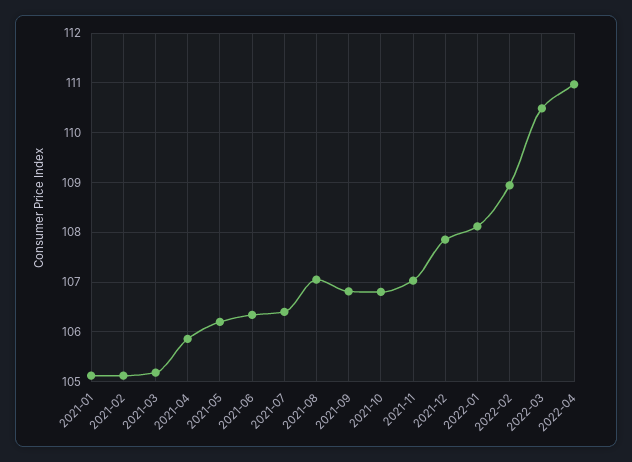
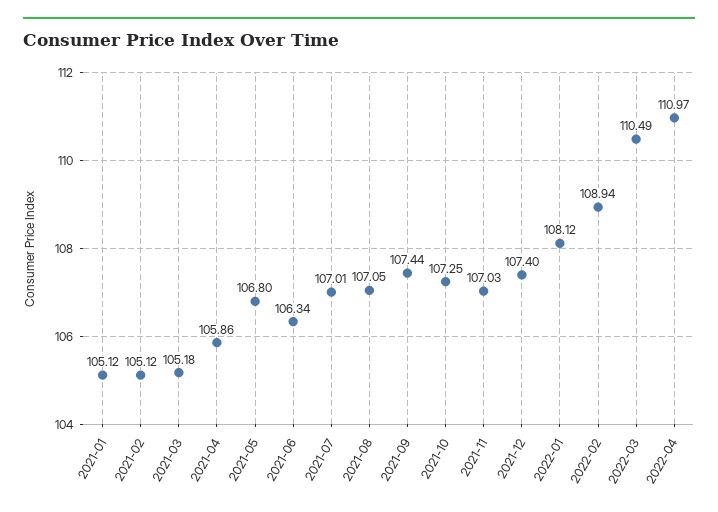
  {
    "2021-01": 105.12,
    "2021-02": 105.12,
    "2021-03": 105.18,
    "2021-04": 105.86,
-   "2021-05": 106.2,
+   "2021-05": 106.8,
    "2021-06": 106.34,
-   "2021-07": 106.4,
+   "2021-07": 107.01,
    "2021-08": 107.05,
-   "2021-09": 106.8,
+   "2021-09": 107.44,
-   "2021-10": 106.8,
+   "2021-10": 107.25,
    "2021-11": 107.03,
-   "2021-12": 107.8,
+   "2021-12": 107.4,
    "2022-01": 108.12,
    "2022-02": 108.94,
    "2022-03": 110.49,
    "2022-04": 110.97
  }

